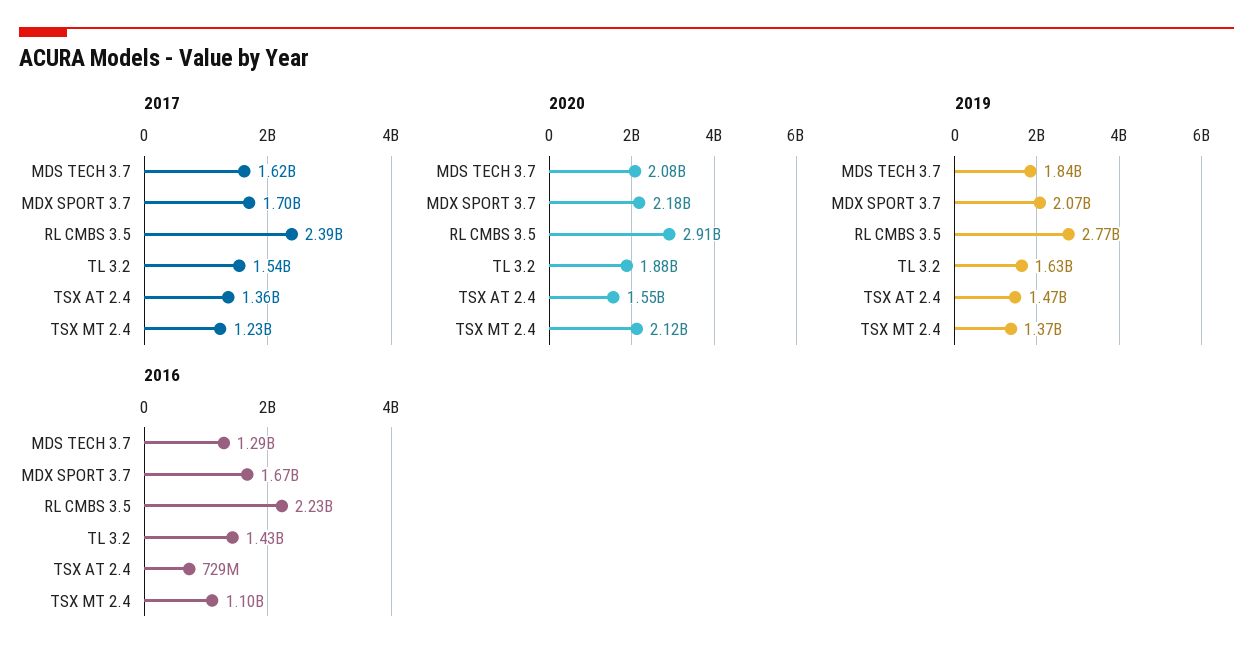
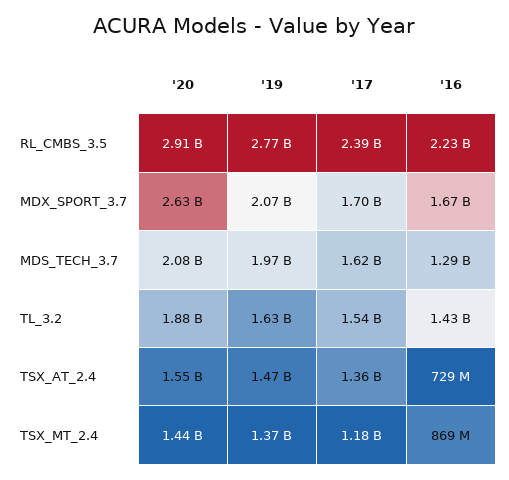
  {
    "2017": {
      "MDS TECH 3.7": 1620000000,
      "MDX SPORT 3.7": 1700000000,
      "RL CMBS 3.5": 2390000000,
      "TL 3.2": 1540000000,
      "TSX AT 2.4": 1360000000,
-     "TSX MT 2.4": 1230000000
+     "TSX MT 2.4": 1180000000
    },
    "2020": {
      "MDS TECH 3.7": 2080000000,
-     "MDX SPORT 3.7": 2180000000,
+     "MDX SPORT 3.7": 2630000000,
      "RL CMBS 3.5": 2910000000,
      "TL 3.2": 1880000000,
      "TSX AT 2.4": 1550000000,
-     "TSX MT 2.4": 2120000000
+     "TSX MT 2.4": 1440000000
    },
    "2019": {
-     "MDS TECH 3.7": 1840000000,
+     "MDS TECH 3.7": 1970000000,
      "MDX SPORT 3.7": 2070000000,
      "RL CMBS 3.5": 2770000000,
      "TL 3.2": 1630000000,
      "TSX AT 2.4": 1470000000,
      "TSX MT 2.4": 1370000000
    },
    "2016": {
      "MDS TECH 3.7": 1290000000,
      "MDX SPORT 3.7": 1670000000,
      "RL CMBS 3.5": 2230000000,
      "TL 3.2": 1430000000,
      "TSX AT 2.4": 729000000,
-     "TSX MT 2.4": 1100000000
+     "TSX MT 2.4": 869000000
    }
  }

